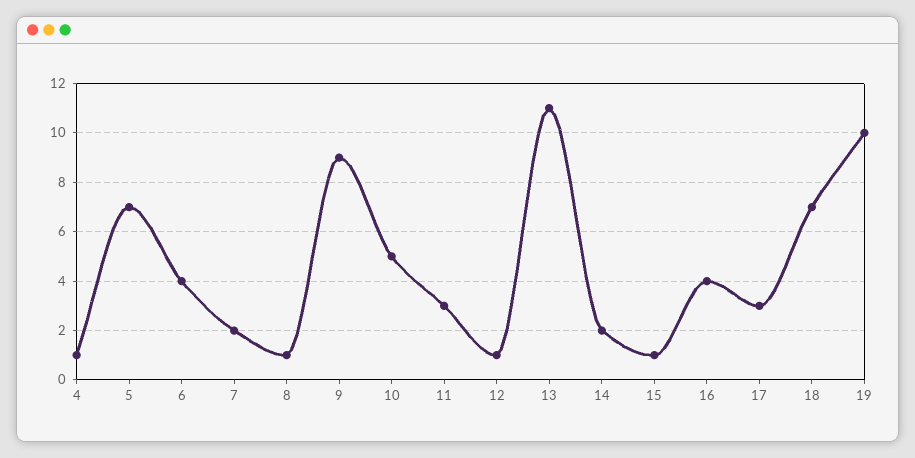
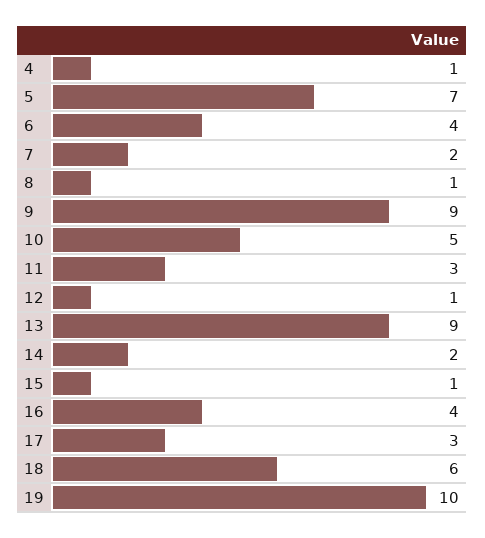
  {
    "4": 1,
    "5": 7,
    "6": 4,
    "7": 2,
    "8": 1,
    "9": 9,
    "10": 5,
    "11": 3,
    "12": 1,
-   "13": 11,
+   "13": 9,
    "14": 2,
    "15": 1,
    "16": 4,
    "17": 3,
-   "18": 7,
+   "18": 6,
    "19": 10
  }

